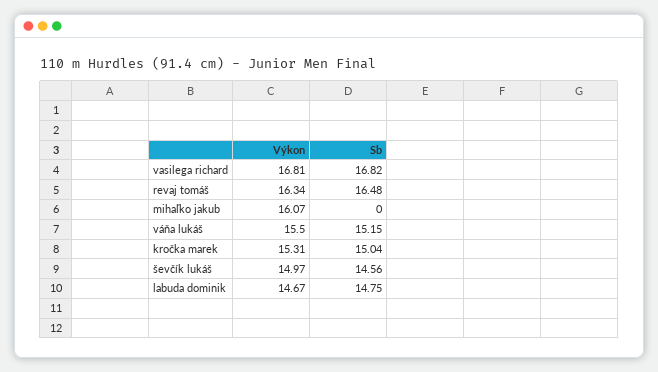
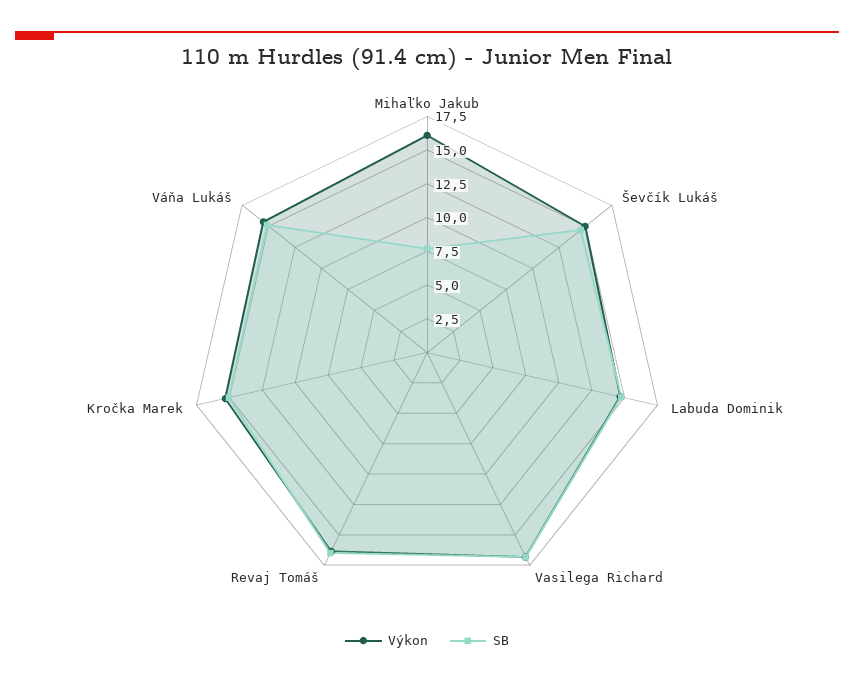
  {
    "Výkon": {
      "vasilega richard": 16.81,
      "revaj tomáš": 16.34,
      "mihaľko jakub": 16.07,
      "váňa lukáš": 15.5,
      "kročka marek": 15.31,
      "ševčík lukáš": 14.97,
      "labuda dominik": 14.67
    },
    "Sb": {
      "vasilega richard": 16.82,
      "revaj tomáš": 16.48,
-     "mihaľko jakub": 0,
+     "mihaľko jakub": 7.5,
      "váňa lukáš": 15.15,
      "kročka marek": 15.04,
      "ševčík lukáš": 14.56,
      "labuda dominik": 14.75
    }
  }

